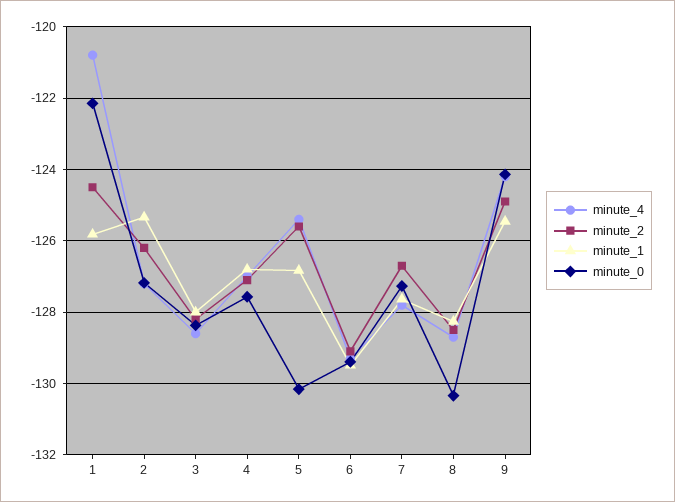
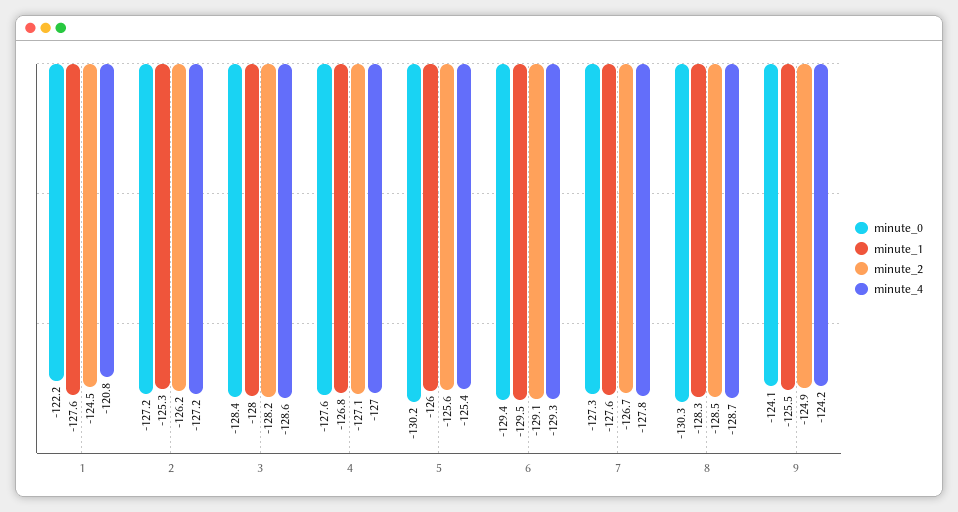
  {
    "minute_4": {
      "1": -120.8,
      "2": -127.2,
      "3": -128.6,
      "4": -127,
      "5": -125.4,
      "6": -129.3,
      "7": -127.8,
      "8": -128.7,
      "9": -124.2
    },
    "minute_2": {
      "1": -124.5,
      "2": -126.2,
      "3": -128.2,
      "4": -127.1,
      "5": -125.6,
      "6": -129.1,
      "7": -126.7,
      "8": -128.5,
      "9": -124.9
    },
    "minute_1": {
-     "1": -125.8,
+     "1": -127.6,
      "2": -125.3,
      "3": -128,
      "4": -126.8,
-     "5": -126.8,
+     "5": -126,
      "6": -129.5,
      "7": -127.6,
      "8": -128.3,
      "9": -125.5
    },
    "minute_0": {
      "1": -122.2,
      "2": -127.2,
      "3": -128.4,
      "4": -127.6,
      "5": -130.2,
      "6": -129.4,
      "7": -127.3,
      "8": -130.3,
      "9": -124.1
    }
  }

